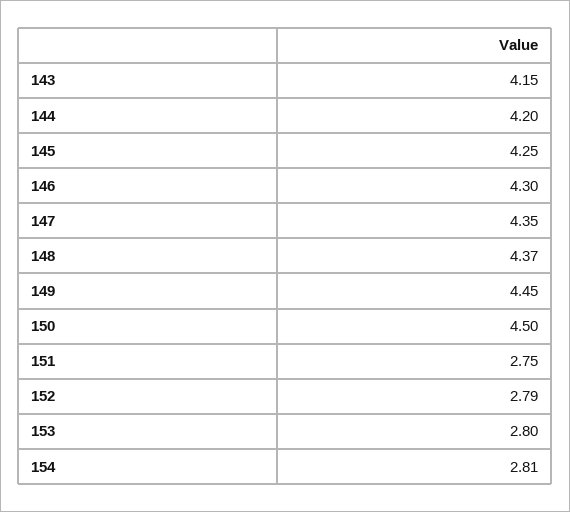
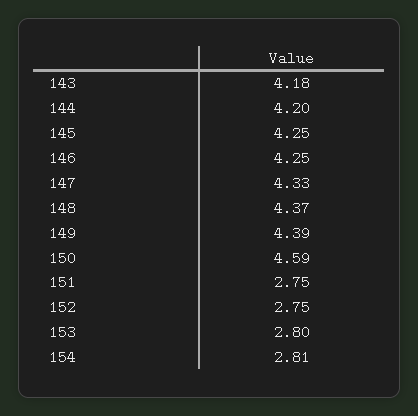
  {
-   "143": 4.15,
+   "143": 4.18,
    "144": 4.2,
    "145": 4.25,
-   "146": 4.3,
+   "146": 4.25,
-   "147": 4.35,
+   "147": 4.33,
    "148": 4.37,
-   "149": 4.45,
+   "149": 4.39,
-   "150": 4.5,
+   "150": 4.59,
    "151": 2.75,
-   "152": 2.79,
+   "152": 2.75,
    "153": 2.8,
    "154": 2.81
  }

